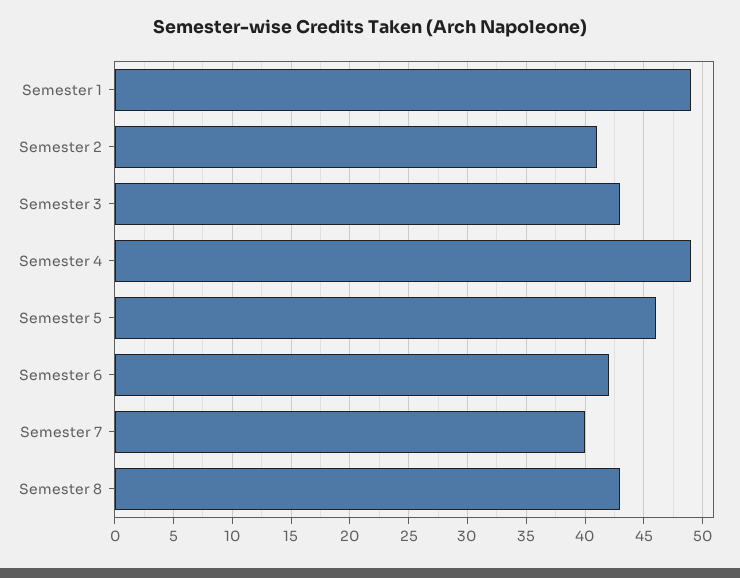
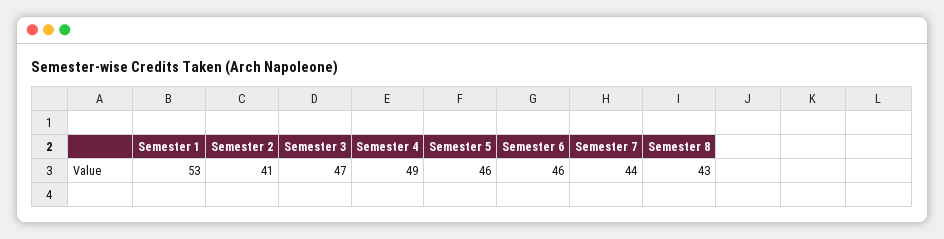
  {
-   "Semester 1": 49,
+   "Semester 1": 53,
    "Semester 2": 41,
-   "Semester 3": 43,
+   "Semester 3": 47,
    "Semester 4": 49,
    "Semester 5": 46,
-   "Semester 6": 42,
+   "Semester 6": 46,
-   "Semester 7": 40,
+   "Semester 7": 44,
    "Semester 8": 43
  }

